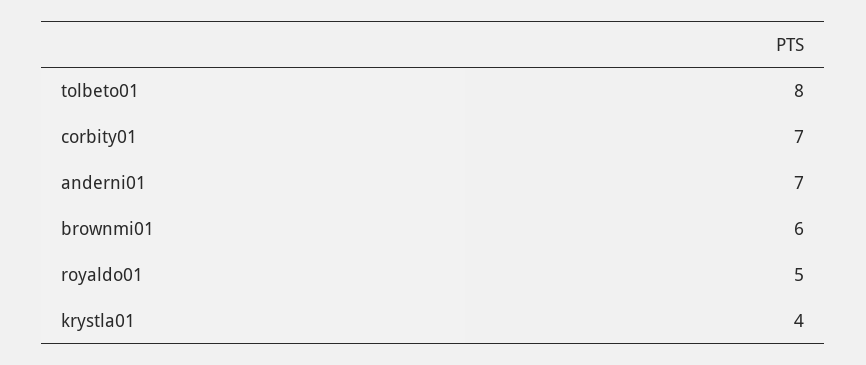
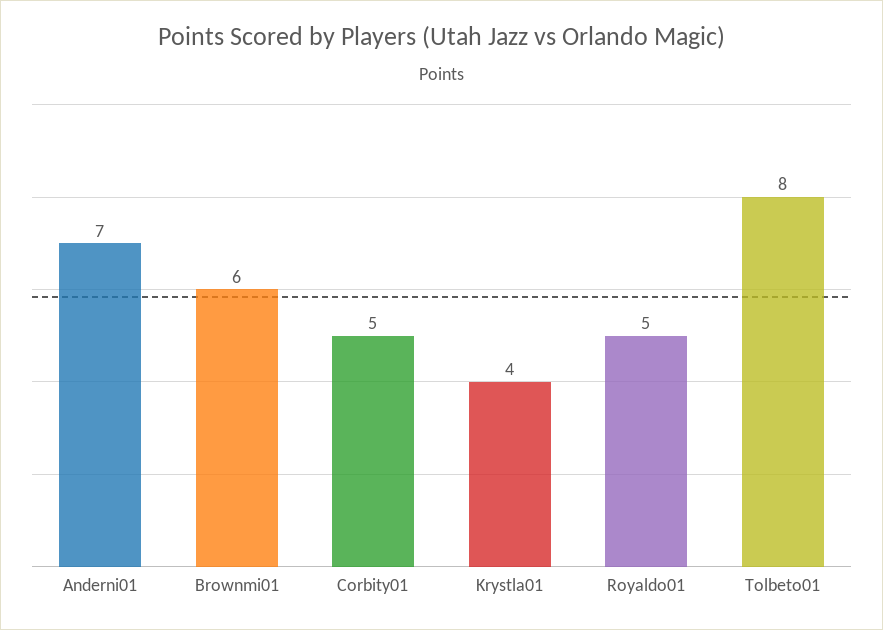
  {
    "tolbeto01": 8,
-   "corbity01": 7,
+   "corbity01": 5,
    "anderni01": 7,
    "brownmi01": 6,
    "royaldo01": 5,
    "krystla01": 4
  }

